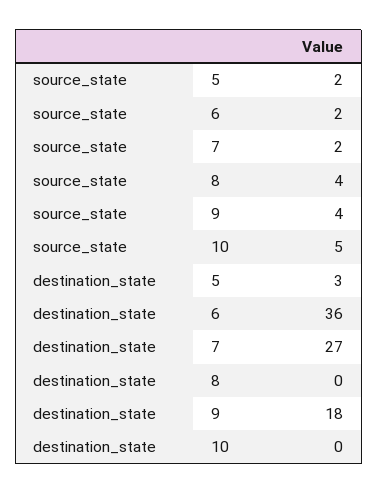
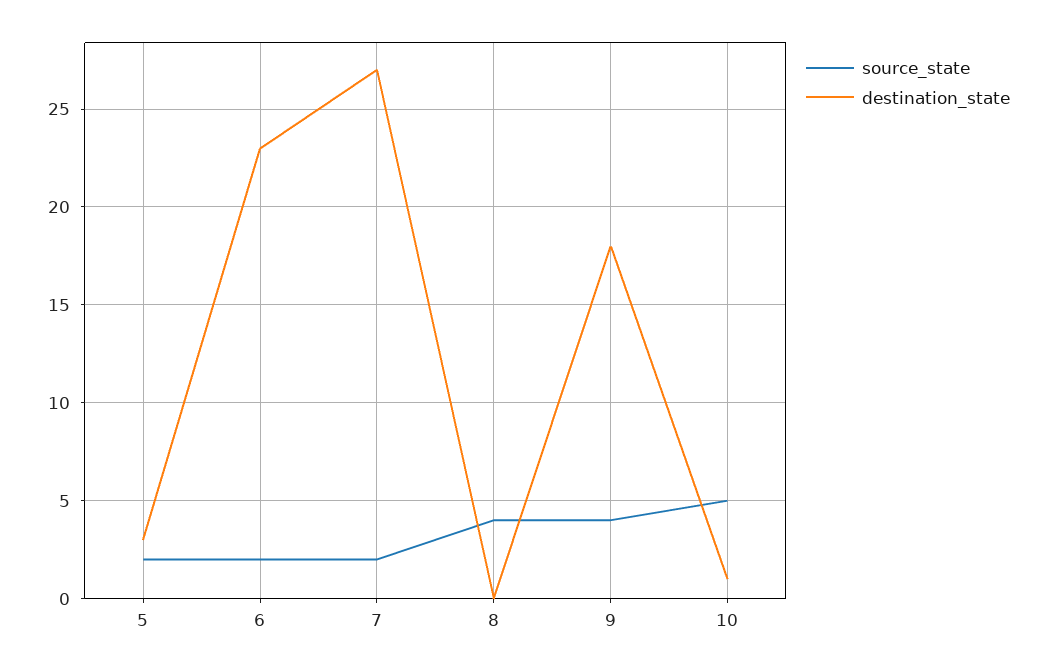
  {
    "source_state": {
      "5": 2,
      "6": 2,
      "7": 2,
      "8": 4,
      "9": 4,
      "10": 5
    },
    "destination_state": {
      "5": 3,
-     "6": 36,
+     "6": 23,
      "7": 27,
      "8": 0,
      "9": 18,
-     "10": 0
+     "10": 1
    }
  }

